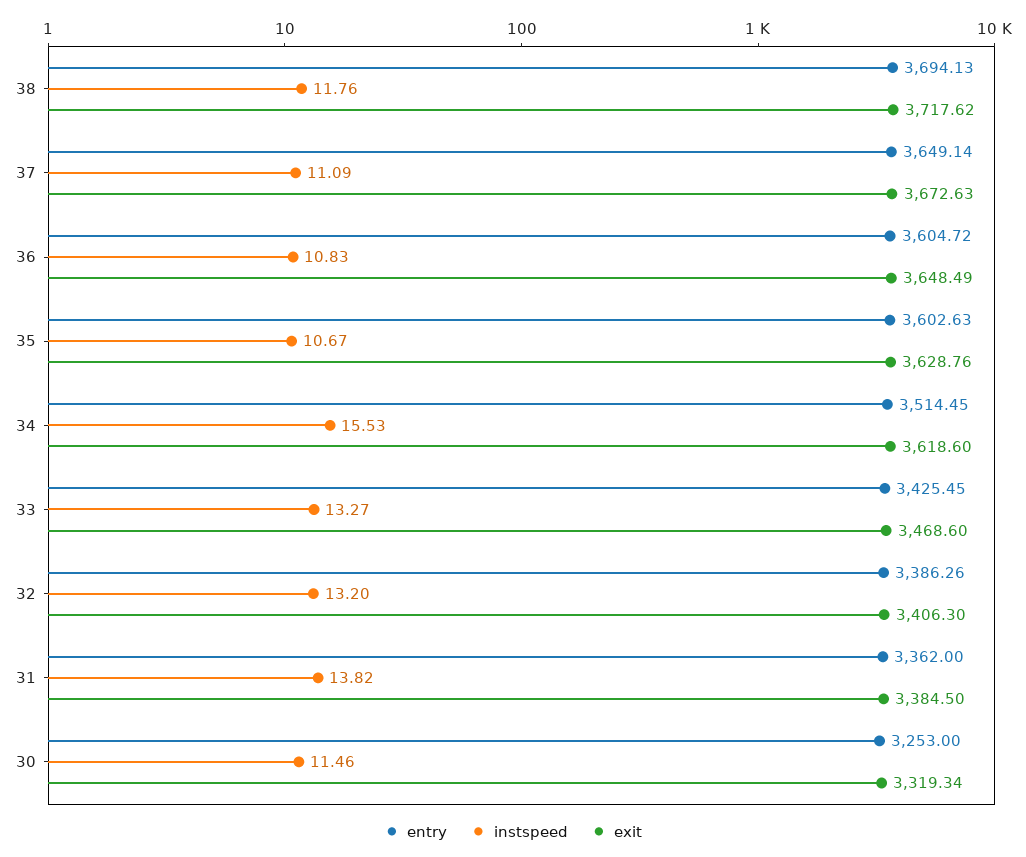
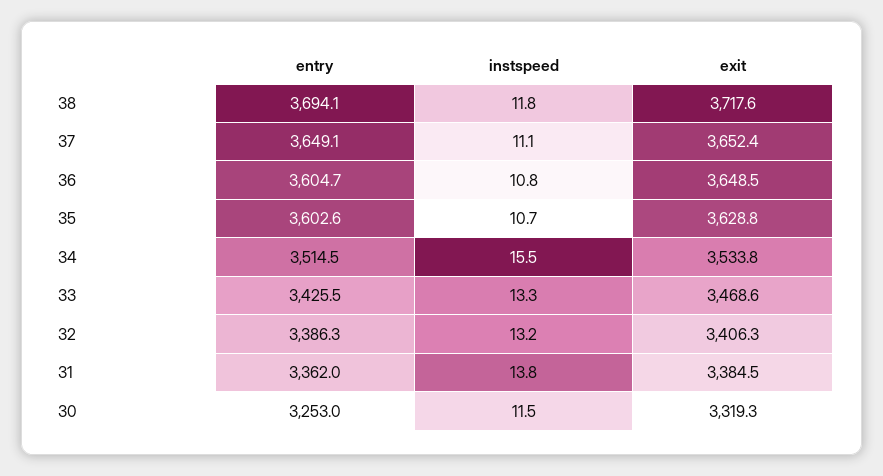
  {
    "entry": {
      "38": 3694.13,
      "37": 3649.14,
      "36": 3604.72,
      "35": 3602.63,
      "34": 3514.45,
      "33": 3425.45,
      "32": 3386.26,
      "31": 3362,
      "30": 3253
    },
    "instspeed": {
      "38": 11.76,
      "37": 11.09,
      "36": 10.83,
      "35": 10.67,
      "34": 15.53,
      "33": 13.27,
      "32": 13.2,
      "31": 13.82,
      "30": 11.46
    },
    "exit": {
      "38": 3717.62,
-     "37": 3672.63,
+     "37": 3652.4,
      "36": 3648.49,
      "35": 3628.76,
-     "34": 3618.6,
+     "34": 3533.8,
      "33": 3468.6,
      "32": 3406.3,
      "31": 3384.5,
      "30": 3319.34
    }
  }

